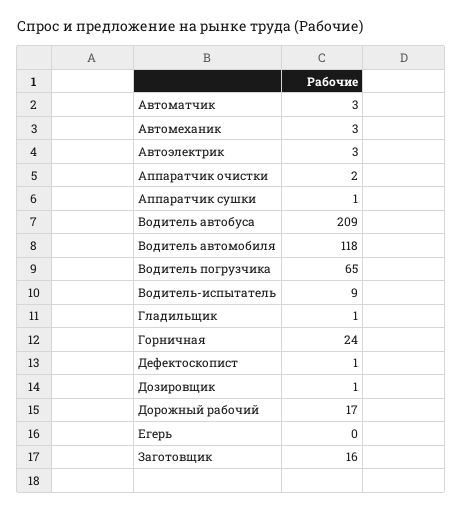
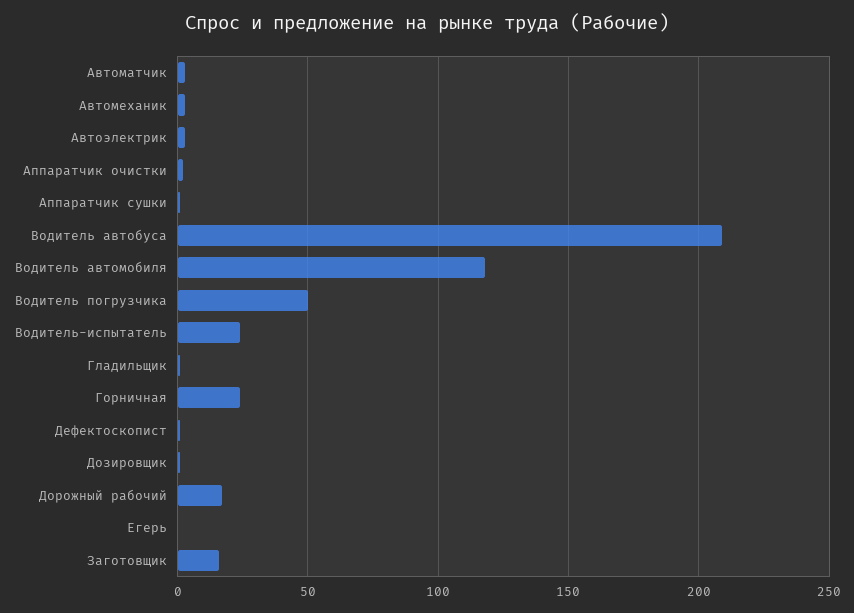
  {
    "Автоматчик": 3,
    "Автомеханик": 3,
    "Автоэлектрик": 3,
    "Аппаратчик очистки": 2,
    "Аппаратчик сушки": 1,
    "Водитель автобуса": 209,
    "Водитель автомобиля": 118,
-   "Водитель погрузчика": 65,
+   "Водитель погрузчика": 50,
-   "Водитель-испытатель": 9,
+   "Водитель-испытатель": 25,
    "Гладильщик": 1,
    "Горничная": 24,
    "Дефектоскопист": 1,
    "Дозировщик": 1,
    "Дорожный рабочий": 17,
    "Егерь": 0,
    "Заготовщик": 16
  }

